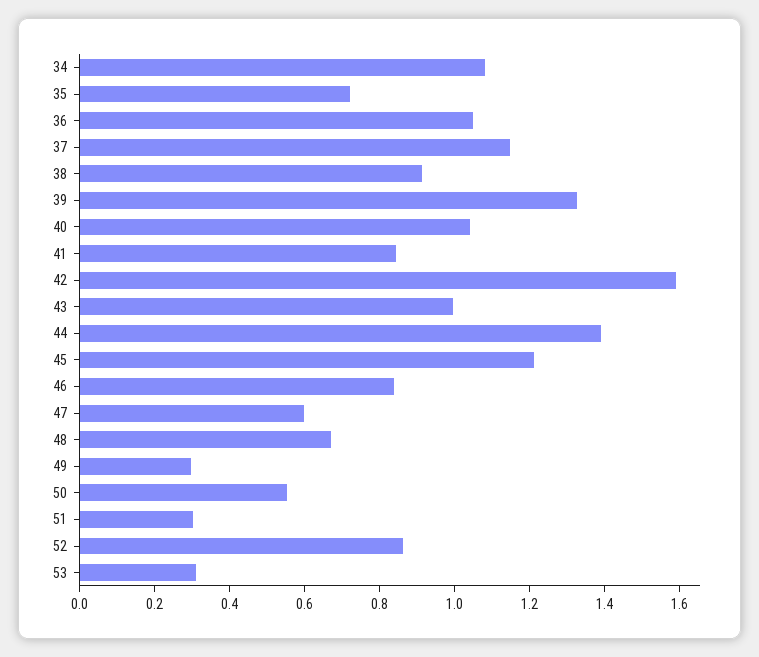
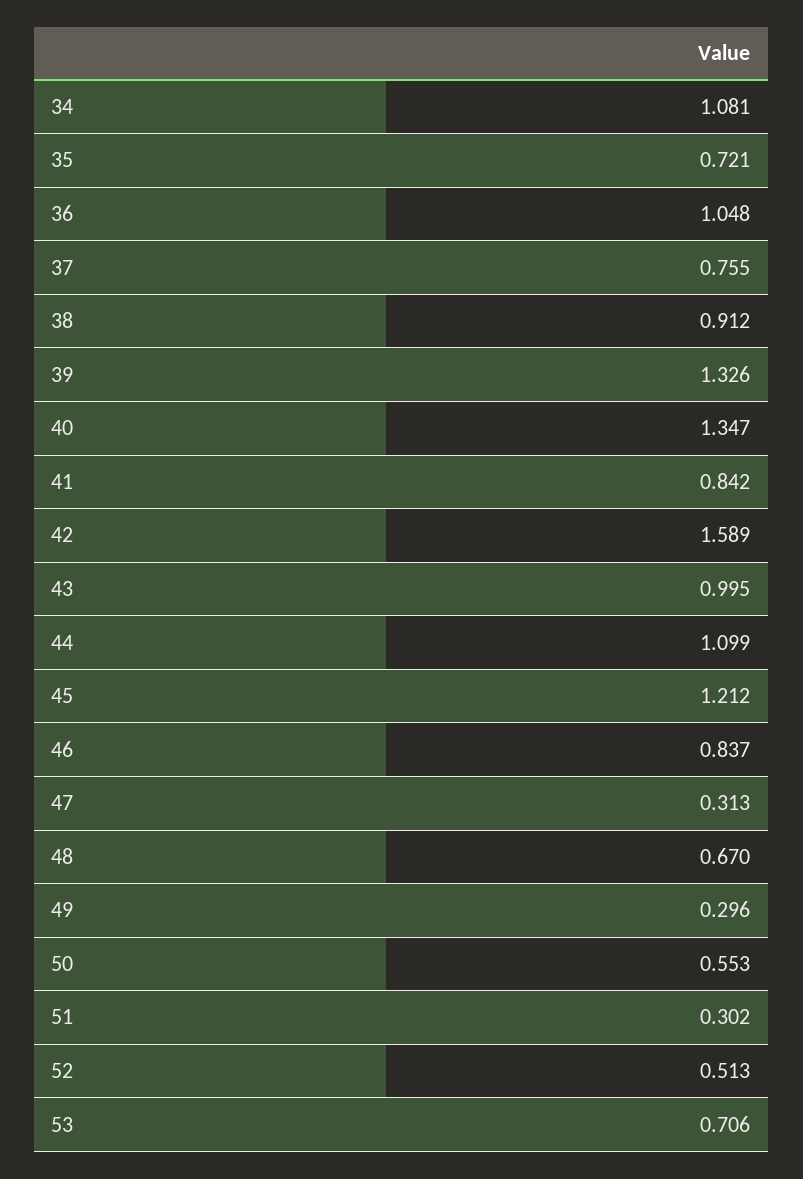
  {
    "34": 1.081,
    "35": 0.721,
    "36": 1.048,
-   "37": 1.15,
+   "37": 0.755,
    "38": 0.912,
    "39": 1.326,
-   "40": 1.05,
+   "40": 1.347,
    "41": 0.842,
    "42": 1.589,
    "43": 0.995,
-   "44": 1.4,
+   "44": 1.099,
    "45": 1.212,
    "46": 0.837,
-   "47": 0.6,
+   "47": 0.313,
    "48": 0.67,
    "49": 0.296,
    "50": 0.553,
    "51": 0.302,
-   "52": 0.85,
+   "52": 0.513,
-   "53": 0.3
+   "53": 0.706
  }

